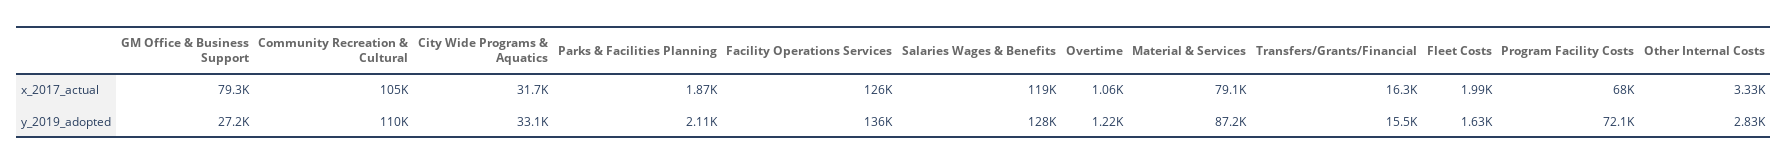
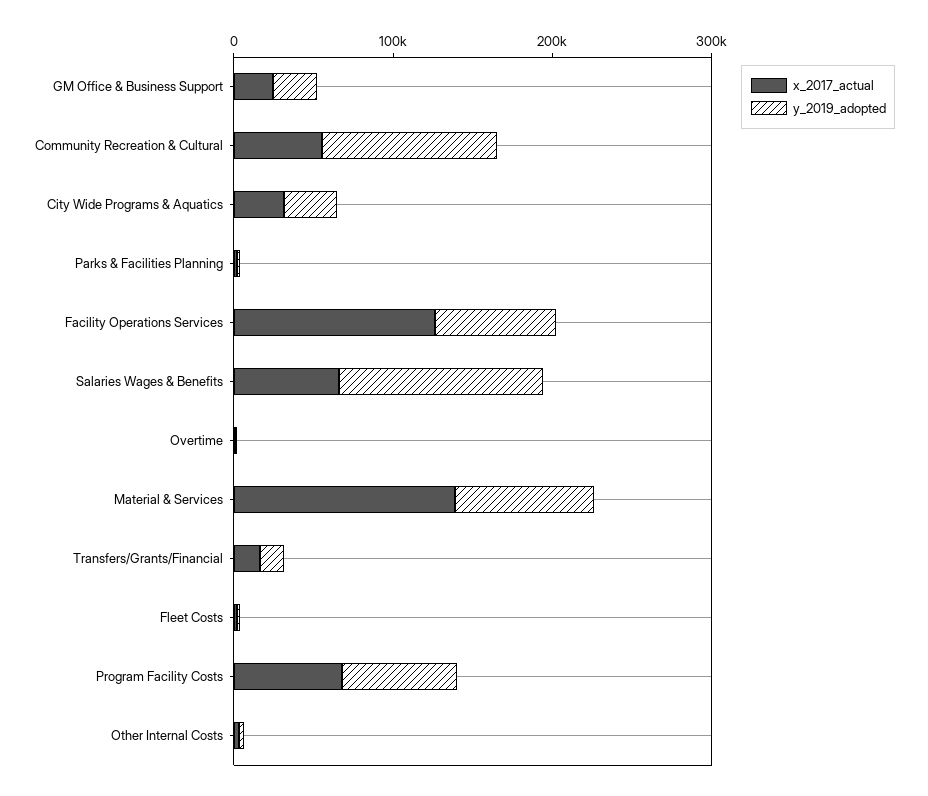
  {
    "x_2017_actual": {
-     "GM Office & Business Support": 79300,
+     "GM Office & Business Support": 20000,
-     "Community Recreation & Cultural": 105000,
+     "Community Recreation & Cultural": 60000,
      "City Wide Programs & Aquatics": 31700,
      "Parks & Facilities Planning": 1870,
      "Facility Operations Services": 126000,
-     "Salaries Wages & Benefits": 119000,
+     "Salaries Wages & Benefits": 60000,
      "Overtime": 1060,
-     "Material & Services": 79100,
+     "Material & Services": 140000,
      "Transfers/Grants/Financial": 16300,
      "Fleet Costs": 1990,
      "Program Facility Costs": 68000,
      "Other Internal Costs": 3330
    },
    "y_2019_adopted": {
      "GM Office & Business Support": 27200,
      "Community Recreation & Cultural": 110000,
      "City Wide Programs & Aquatics": 33100,
      "Parks & Facilities Planning": 2110,
-     "Facility Operations Services": 136000,
+     "Facility Operations Services": 80000,
      "Salaries Wages & Benefits": 128000,
      "Overtime": 1220,
      "Material & Services": 87200,
      "Transfers/Grants/Financial": 15500,
      "Fleet Costs": 1630,
      "Program Facility Costs": 72100,
      "Other Internal Costs": 2830
    }
  }

